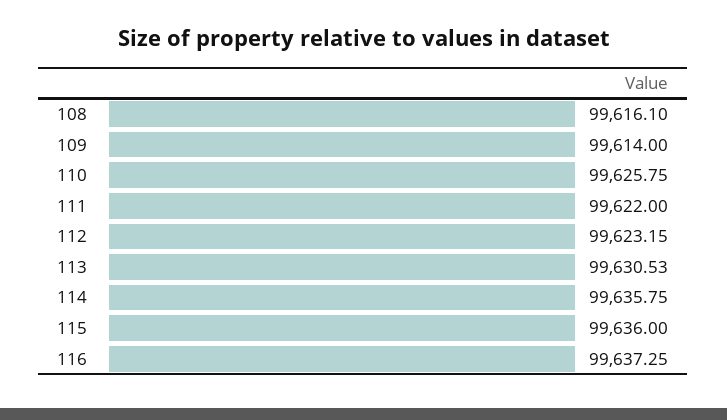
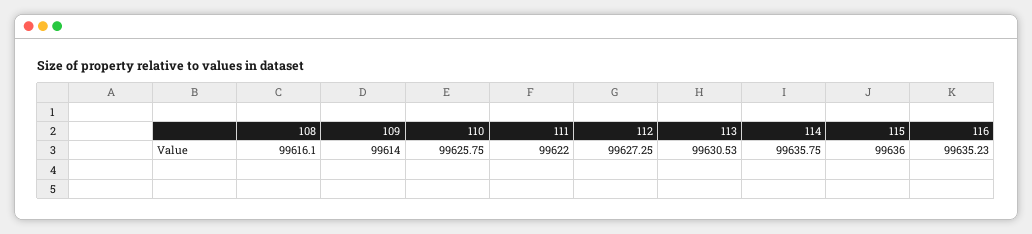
  {
    "108": 99616.1,
    "109": 99614,
    "110": 99625.75,
    "111": 99622,
-   "112": 99623.15,
+   "112": 99627.25,
    "113": 99630.53,
    "114": 99635.75,
    "115": 99636,
-   "116": 99637.25
+   "116": 99635.23
  }

